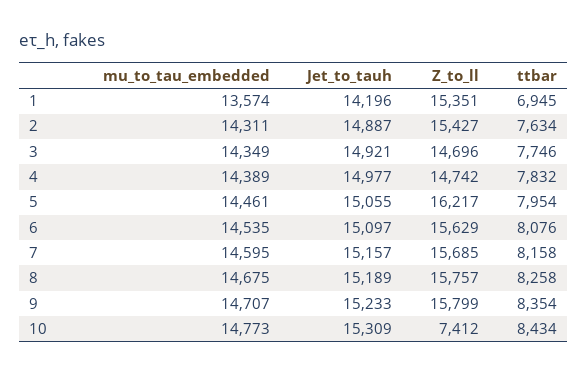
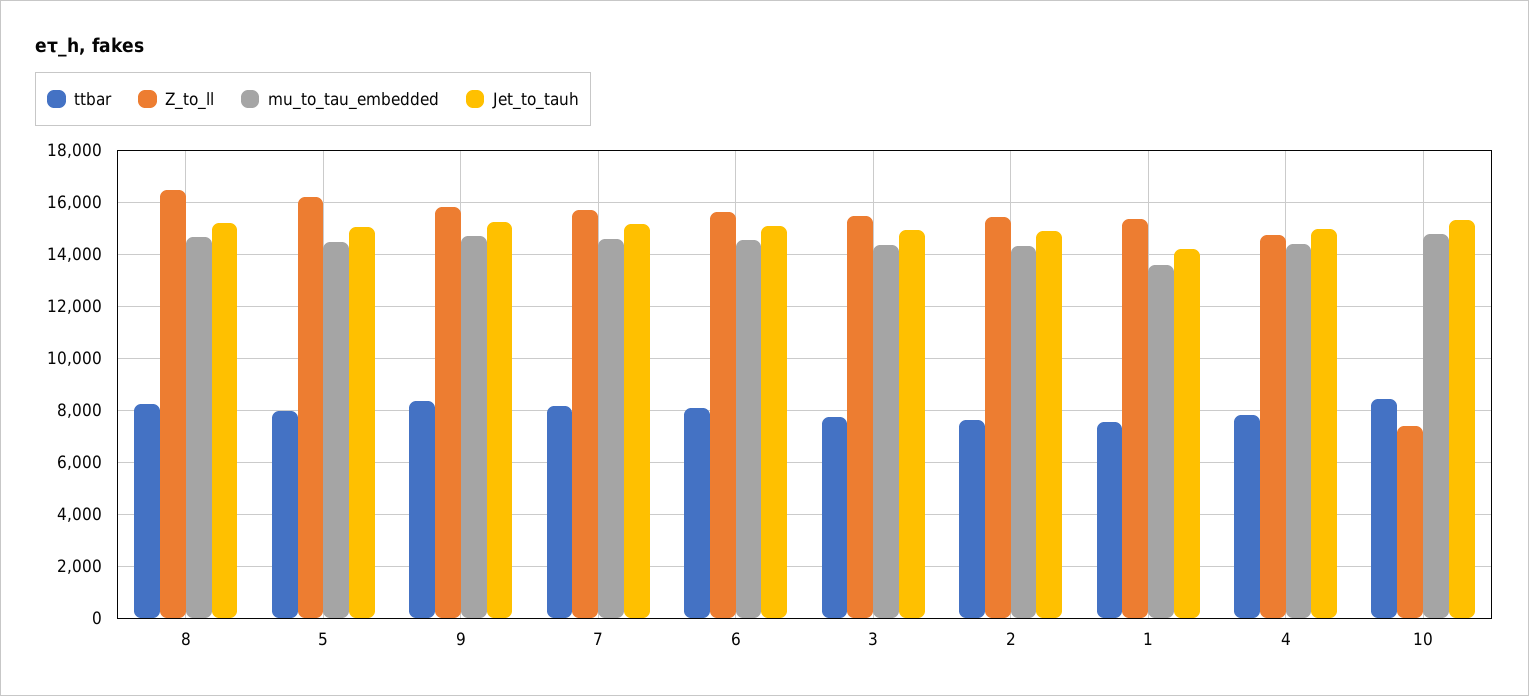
  {
    "mu_to_tau_embedded": {
      "1": 13574,
      "2": 14311,
      "3": 14349,
      "4": 14389,
      "5": 14461,
      "6": 14535,
      "7": 14595,
      "8": 14675,
      "9": 14707,
      "10": 14773
    },
    "Jet_to_tauh": {
      "1": 14196,
      "2": 14887,
      "3": 14921,
      "4": 14977,
      "5": 15055,
      "6": 15097,
      "7": 15157,
      "8": 15189,
      "9": 15233,
      "10": 15309
    },
    "Z_to_ll": {
      "1": 15351,
      "2": 15427,
-     "3": 14696,
+     "3": 15500,
      "4": 14742,
      "5": 16217,
      "6": 15629,
      "7": 15685,
-     "8": 15757,
+     "8": 16500,
      "9": 15799,
      "10": 7412
    },
    "ttbar": {
-     "1": 6945,
+     "1": 7500,
      "2": 7634,
      "3": 7746,
      "4": 7832,
      "5": 7954,
      "6": 8076,
      "7": 8158,
      "8": 8258,
      "9": 8354,
      "10": 8434
    }
  }

